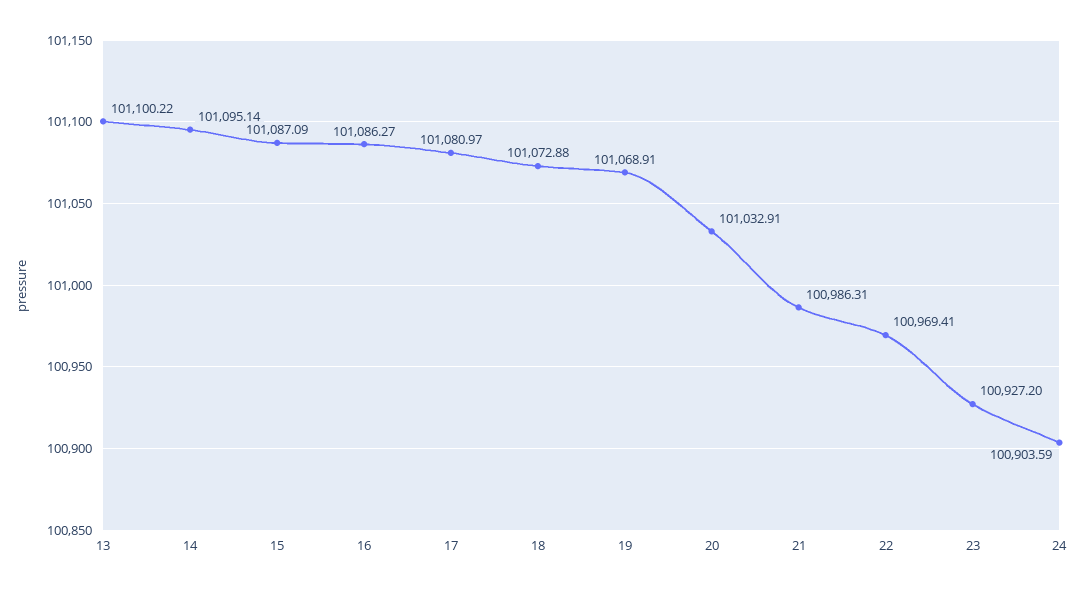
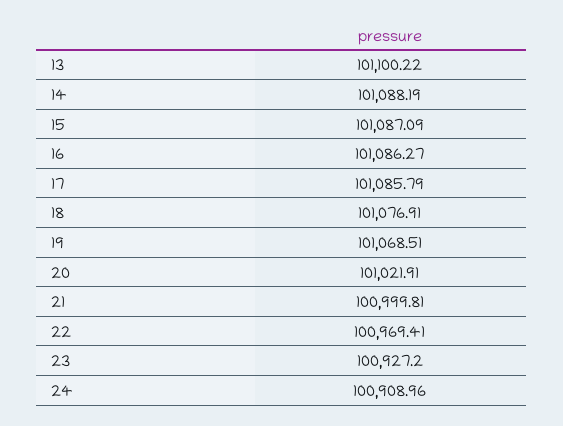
  {
    "13": 101100.22,
-   "14": 101095.14,
+   "14": 101088.19,
    "15": 101087.09,
    "16": 101086.27,
-   "17": 101080.97,
+   "17": 101085.79,
-   "18": 101072.88,
+   "18": 101076.91,
-   "19": 101068.91,
+   "19": 101068.51,
-   "20": 101032.91,
+   "20": 101021.91,
-   "21": 100986.31,
+   "21": 100999.81,
    "22": 100969.41,
    "23": 100927.2,
-   "24": 100903.59
+   "24": 100908.96
  }

